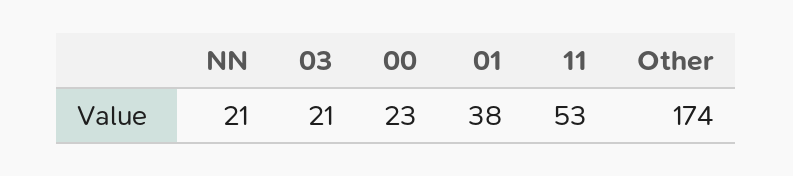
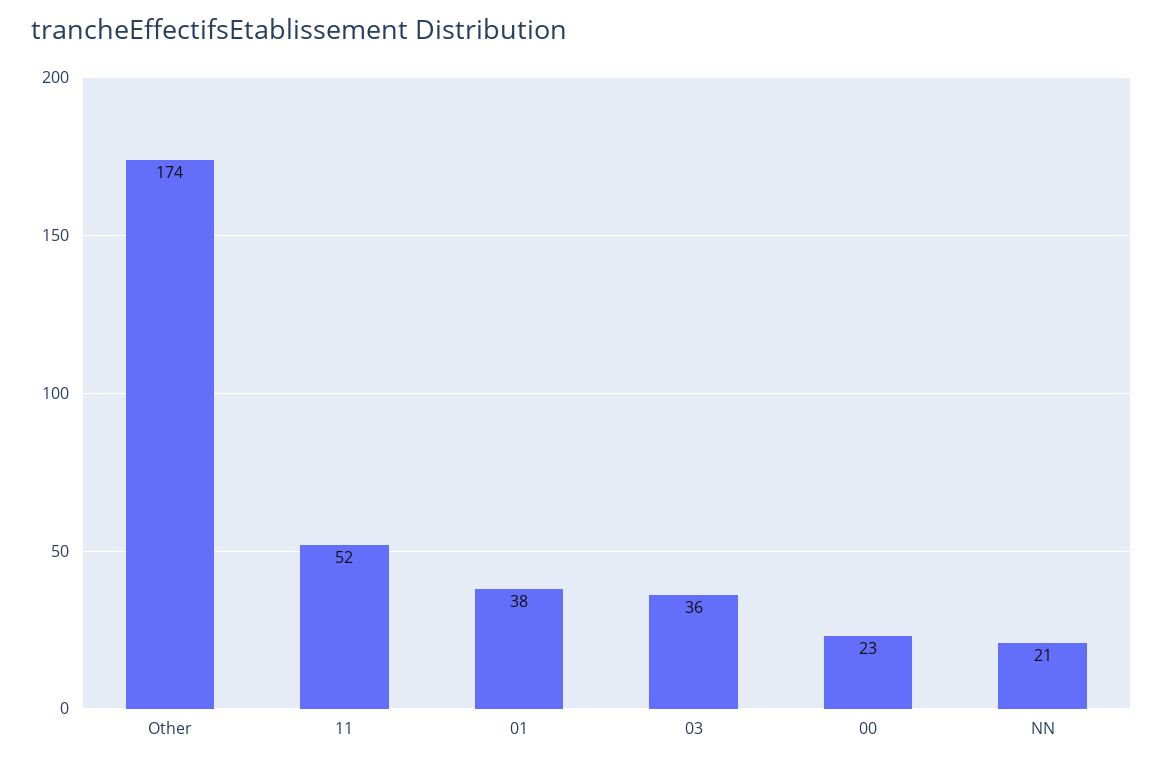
  {
    "NN": 21,
-   "03": 21,
+   "03": 36,
    "00": 23,
    "01": 38,
-   "11": 53,
+   "11": 52,
    "Other": 174
  }

